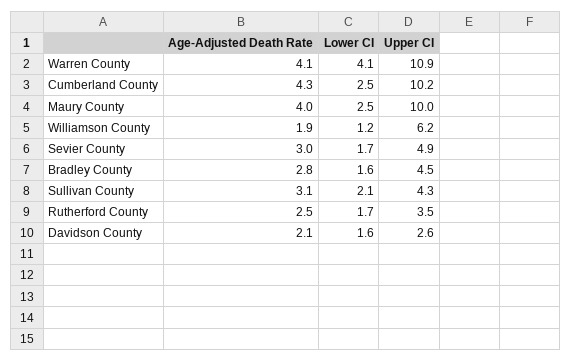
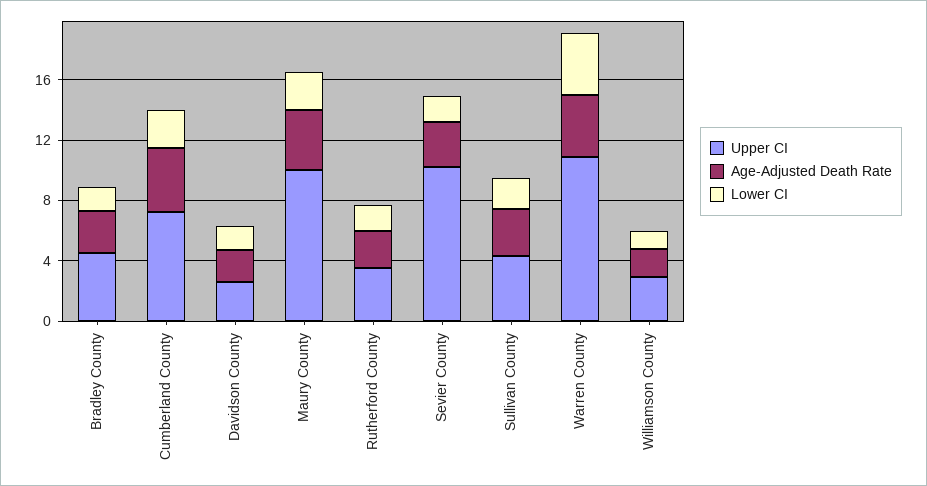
  {
    "Age-Adjusted Death Rate": {
      "Warren County": 4.1,
      "Cumberland County": 4.3,
      "Maury County": 4,
      "Williamson County": 1.9,
      "Sevier County": 3,
      "Bradley County": 2.8,
      "Sullivan County": 3.1,
      "Rutherford County": 2.5,
      "Davidson County": 2.1
    },
    "Lower CI": {
      "Warren County": 4.1,
      "Cumberland County": 2.5,
      "Maury County": 2.5,
      "Williamson County": 1.2,
      "Sevier County": 1.7,
      "Bradley County": 1.6,
      "Sullivan County": 2.1,
      "Rutherford County": 1.7,
      "Davidson County": 1.6
    },
    "Upper CI": {
      "Warren County": 10.9,
-     "Cumberland County": 10.2,
+     "Cumberland County": 7,
      "Maury County": 10,
-     "Williamson County": 6.2,
+     "Williamson County": 3,
-     "Sevier County": 4.9,
+     "Sevier County": 10,
      "Bradley County": 4.5,
      "Sullivan County": 4.3,
      "Rutherford County": 3.5,
      "Davidson County": 2.6
    }
  }

